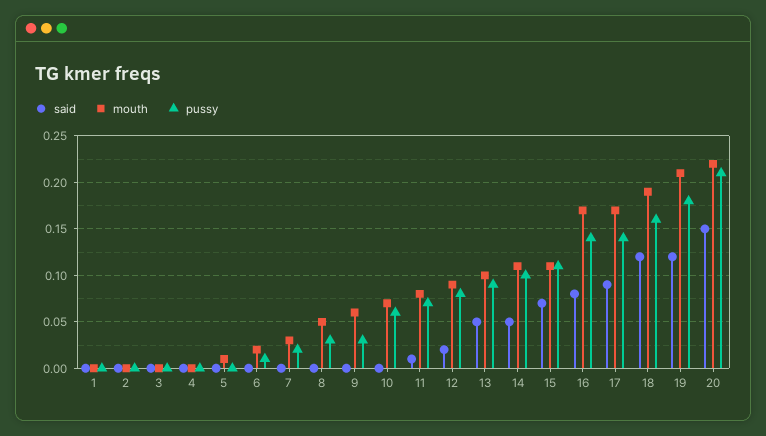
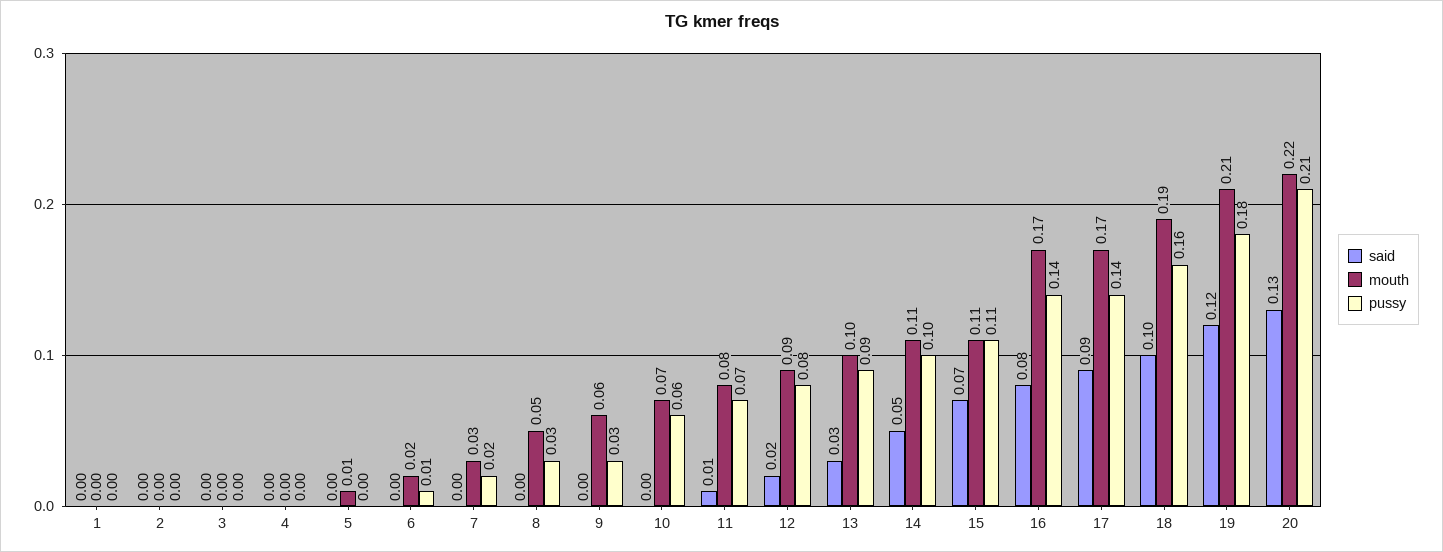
  {
    "said": {
      "1": 0,
      "2": 0,
      "3": 0,
      "4": 0,
      "5": 0,
      "6": 0,
      "7": 0,
      "8": 0,
      "9": 0,
      "10": 0,
      "11": 0.01,
      "12": 0.02,
-     "13": 0.05,
+     "13": 0.03,
      "14": 0.05,
      "15": 0.07,
      "16": 0.08,
      "17": 0.09,
-     "18": 0.12,
+     "18": 0.1,
      "19": 0.12,
-     "20": 0.15
+     "20": 0.13
    },
    "mouth": {
      "1": 0,
      "2": 0,
      "3": 0,
      "4": 0,
      "5": 0.01,
      "6": 0.02,
      "7": 0.03,
      "8": 0.05,
      "9": 0.06,
      "10": 0.07,
      "11": 0.08,
      "12": 0.09,
      "13": 0.1,
      "14": 0.11,
      "15": 0.11,
      "16": 0.17,
      "17": 0.17,
      "18": 0.19,
      "19": 0.21,
      "20": 0.22
    },
    "pussy": {
      "1": 0,
      "2": 0,
      "3": 0,
      "4": 0,
      "5": 0,
      "6": 0.01,
      "7": 0.02,
      "8": 0.03,
      "9": 0.03,
      "10": 0.06,
      "11": 0.07,
      "12": 0.08,
      "13": 0.09,
      "14": 0.1,
      "15": 0.11,
      "16": 0.14,
      "17": 0.14,
      "18": 0.16,
      "19": 0.18,
      "20": 0.21
    }
  }

